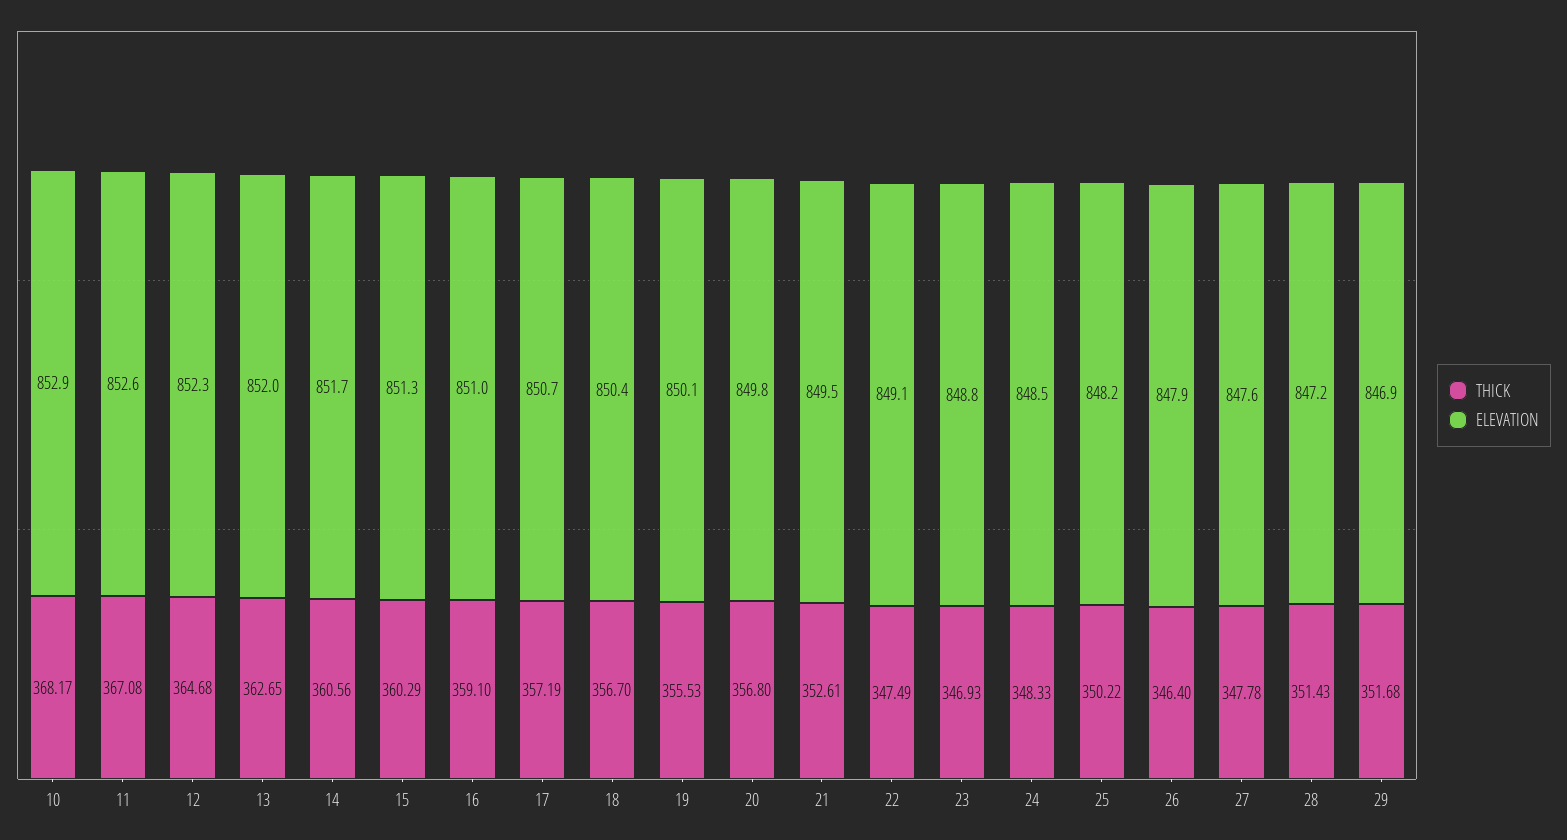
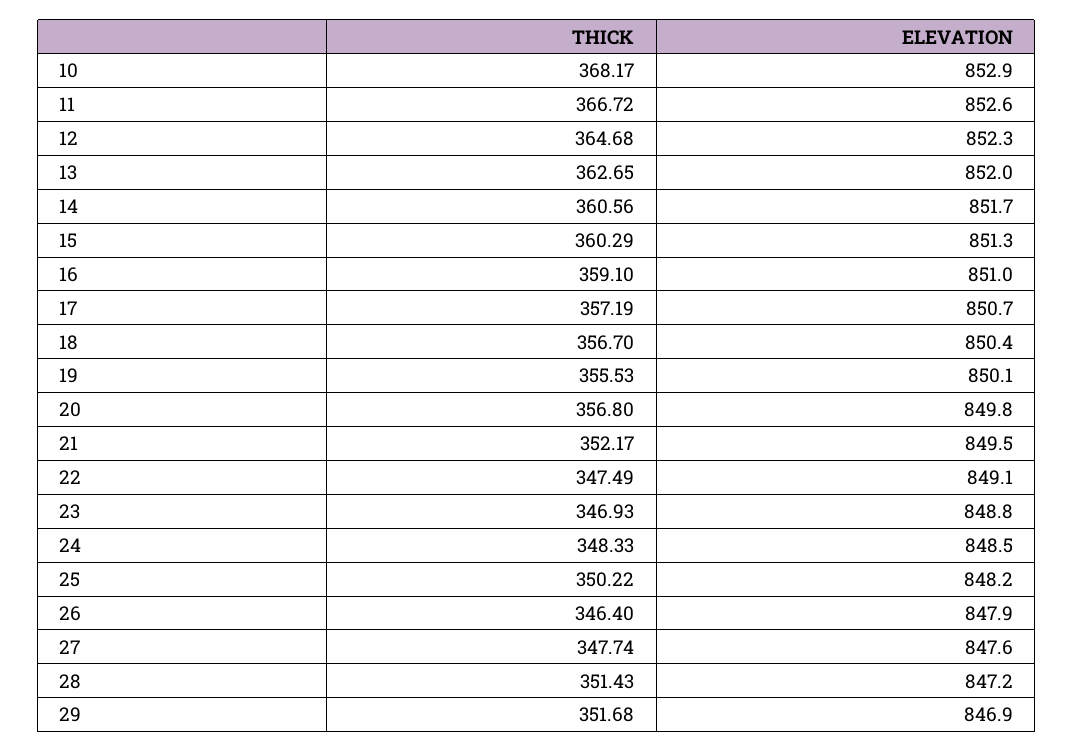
  {
    "THICK": {
      "10": 368.17,
-     "11": 367.08,
+     "11": 366.72,
      "12": 364.68,
      "13": 362.65,
      "14": 360.56,
      "15": 360.29,
      "16": 359.1,
      "17": 357.19,
      "18": 356.7,
      "19": 355.53,
      "20": 356.8,
-     "21": 352.61,
+     "21": 352.17,
      "22": 347.49,
      "23": 346.93,
      "24": 348.33,
      "25": 350.22,
      "26": 346.4,
-     "27": 347.78,
+     "27": 347.74,
      "28": 351.43,
      "29": 351.68
    },
    "ELEVATION": {
      "10": 852.9,
      "11": 852.6,
      "12": 852.3,
      "13": 852,
      "14": 851.7,
      "15": 851.3,
      "16": 851,
      "17": 850.7,
      "18": 850.4,
      "19": 850.1,
      "20": 849.8,
      "21": 849.5,
      "22": 849.1,
      "23": 848.8,
      "24": 848.5,
      "25": 848.2,
      "26": 847.9,
      "27": 847.6,
      "28": 847.2,
      "29": 846.9
    }
  }

